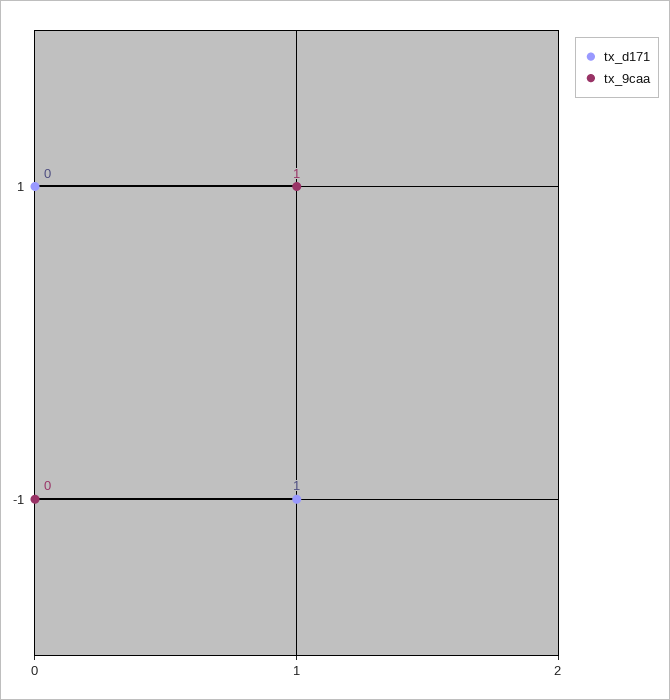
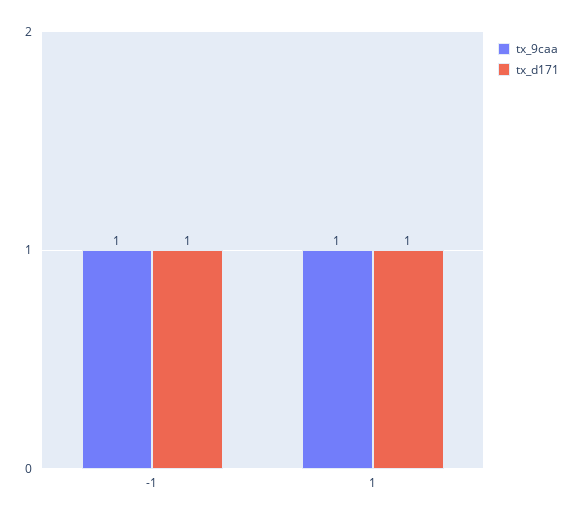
  {
    "tx_d171": {
-     "1": 0,
+     "1": 1,
      "-1": 1
    },
    "tx_9caa": {
      "1": 1,
-     "-1": 0
+     "-1": 1
    }
  }

